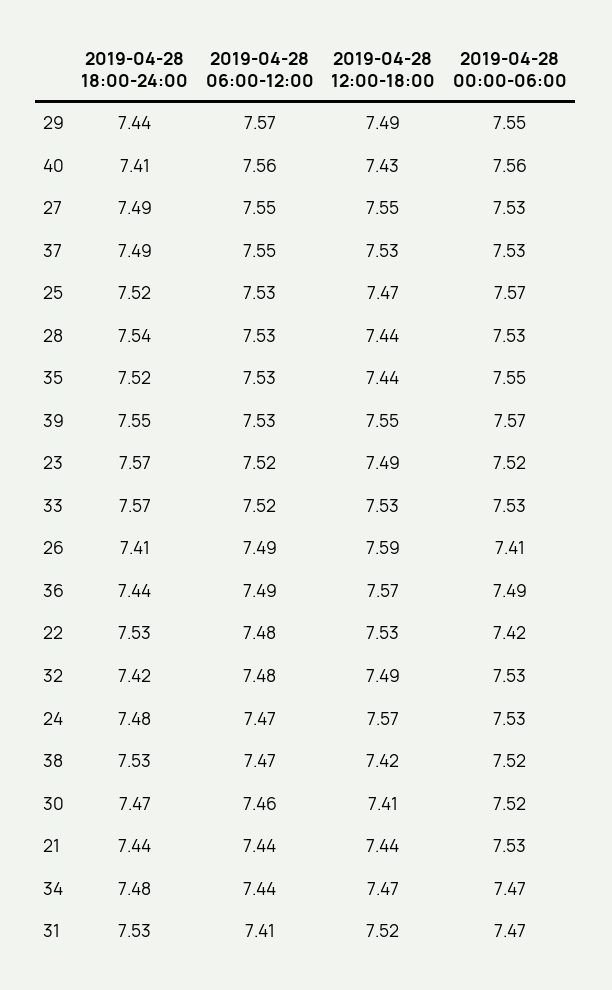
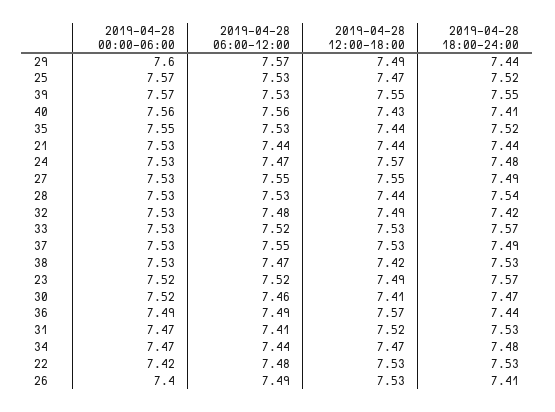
  {
    "2019-04-28 18:00-24:00": {
      "29": 7.44,
      "40": 7.41,
      "27": 7.49,
      "37": 7.49,
      "25": 7.52,
      "28": 7.54,
      "35": 7.52,
      "39": 7.55,
      "23": 7.57,
      "33": 7.57,
      "26": 7.41,
      "36": 7.44,
      "22": 7.53,
      "32": 7.42,
      "24": 7.48,
      "38": 7.53,
      "30": 7.47,
      "21": 7.44,
      "34": 7.48,
      "31": 7.53
    },
    "2019-04-28 06:00-12:00": {
      "29": 7.57,
      "40": 7.56,
      "27": 7.55,
      "37": 7.55,
      "25": 7.53,
      "28": 7.53,
      "35": 7.53,
      "39": 7.53,
      "23": 7.52,
      "33": 7.52,
      "26": 7.49,
      "36": 7.49,
      "22": 7.48,
      "32": 7.48,
      "24": 7.47,
      "38": 7.47,
      "30": 7.46,
      "21": 7.44,
      "34": 7.44,
      "31": 7.41
    },
    "2019-04-28 12:00-18:00": {
      "29": 7.49,
      "40": 7.43,
      "27": 7.55,
      "37": 7.53,
      "25": 7.47,
      "28": 7.44,
      "35": 7.44,
      "39": 7.55,
      "23": 7.49,
      "33": 7.53,
-     "26": 7.59,
+     "26": 7.53,
      "36": 7.57,
      "22": 7.53,
      "32": 7.49,
      "24": 7.57,
      "38": 7.42,
      "30": 7.41,
      "21": 7.44,
      "34": 7.47,
      "31": 7.52
    },
    "2019-04-28 00:00-06:00": {
-     "29": 7.55,
+     "29": 7.6,
      "40": 7.56,
      "27": 7.53,
      "37": 7.53,
      "25": 7.57,
      "28": 7.53,
      "35": 7.55,
      "39": 7.57,
      "23": 7.52,
      "33": 7.53,
-     "26": 7.41,
+     "26": 7.4,
      "36": 7.49,
      "22": 7.42,
      "32": 7.53,
      "24": 7.53,
-     "38": 7.52,
+     "38": 7.53,
      "30": 7.52,
      "21": 7.53,
      "34": 7.47,
      "31": 7.47
    }
  }

